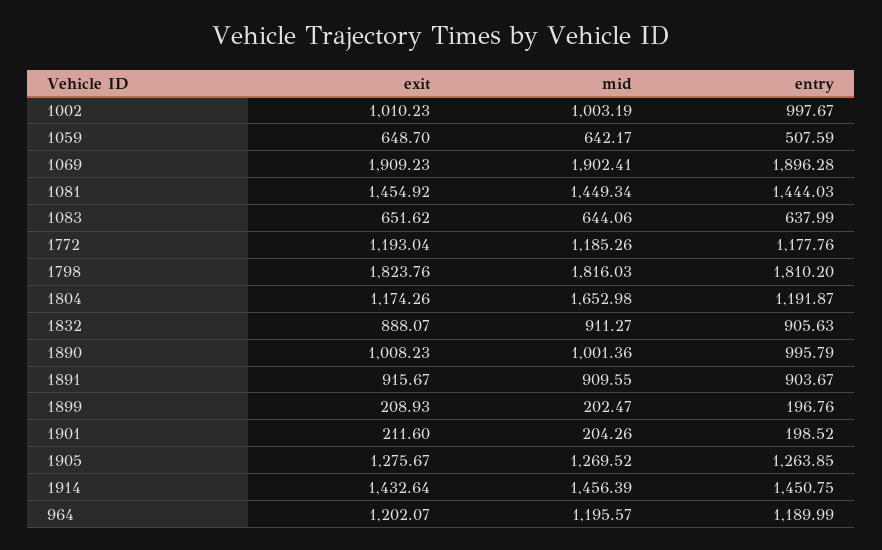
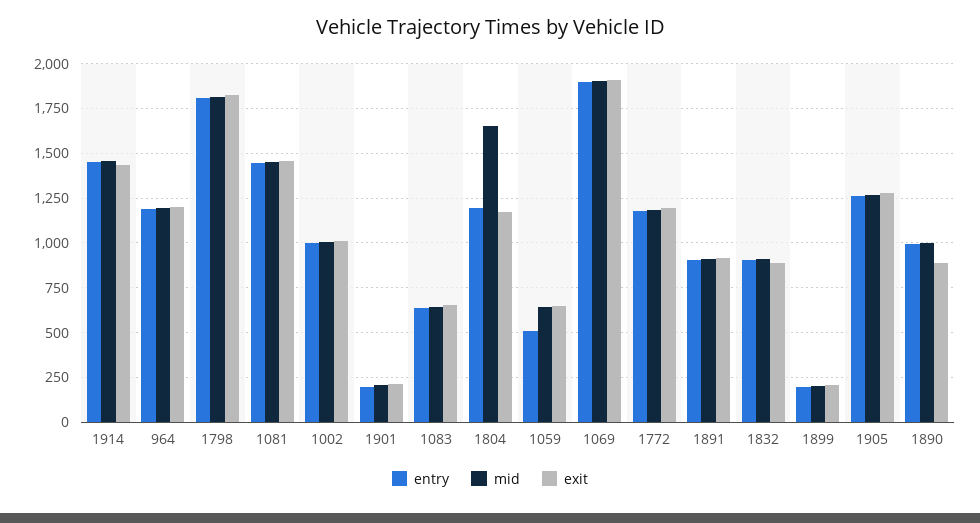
  {
    "exit": {
      "1002": 1010.23,
      "1059": 648.7,
      "1069": 1909.23,
      "1081": 1454.92,
      "1083": 651.62,
      "1772": 1193.04,
      "1798": 1823.76,
      "1804": 1174.26,
      "1832": 888.07,
-     "1890": 1008.23,
+     "1890": 900,
      "1891": 915.67,
      "1899": 208.93,
      "1901": 211.6,
      "1905": 1275.67,
      "1914": 1432.64,
      "964": 1202.07
    },
    "mid": {
      "1002": 1003.19,
      "1059": 642.17,
      "1069": 1902.41,
      "1081": 1449.34,
      "1083": 644.06,
      "1772": 1185.26,
      "1798": 1816.03,
      "1804": 1652.98,
      "1832": 911.27,
      "1890": 1001.36,
      "1891": 909.55,
      "1899": 202.47,
      "1901": 204.26,
      "1905": 1269.52,
      "1914": 1456.39,
      "964": 1195.57
    },
    "entry": {
      "1002": 997.67,
      "1059": 507.59,
      "1069": 1896.28,
      "1081": 1444.03,
      "1083": 637.99,
      "1772": 1177.76,
      "1798": 1810.2,
      "1804": 1191.87,
      "1832": 905.63,
      "1890": 995.79,
      "1891": 903.67,
      "1899": 196.76,
      "1901": 198.52,
      "1905": 1263.85,
      "1914": 1450.75,
      "964": 1189.99
    }
  }

